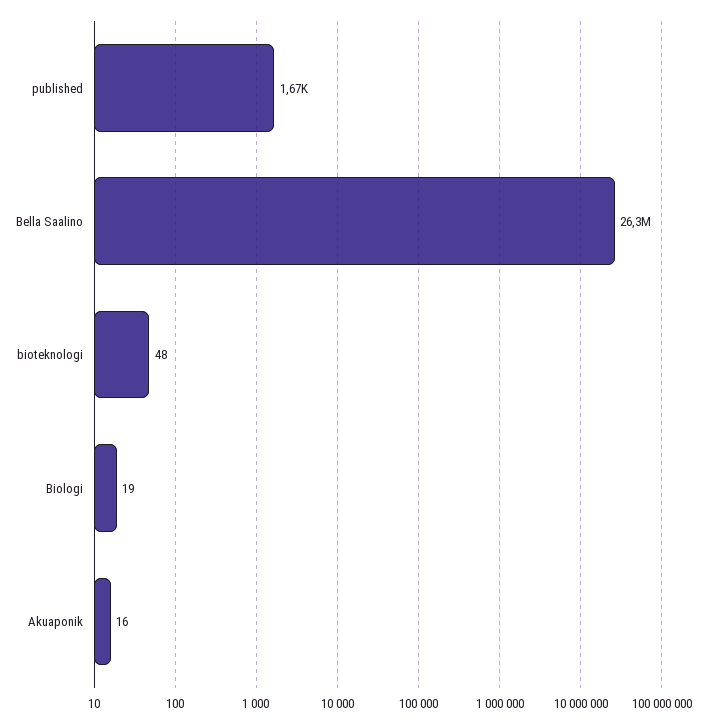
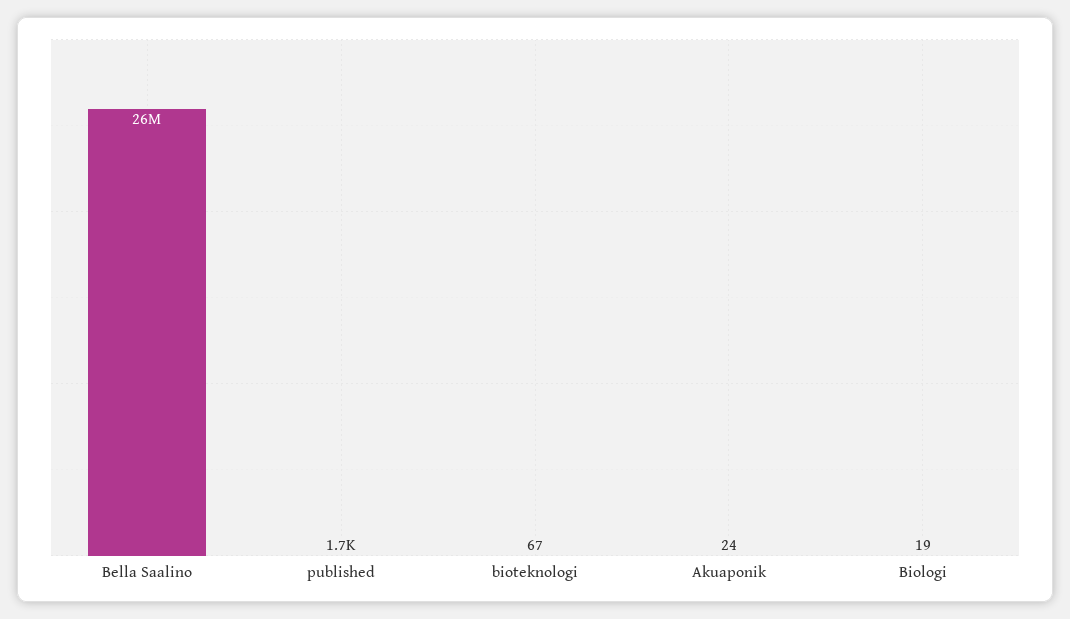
  {
    "published": 1670,
    "Bella Saalino": 26300000,
-   "bioteknologi": 48,
+   "bioteknologi": 67,
    "Biologi": 19,
-   "Akuaponik": 16
+   "Akuaponik": 24
  }

